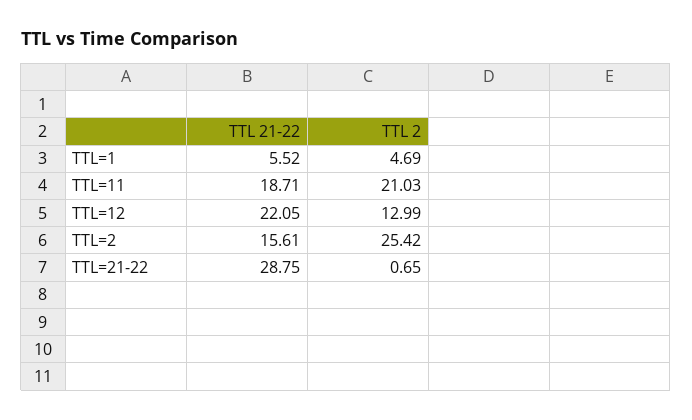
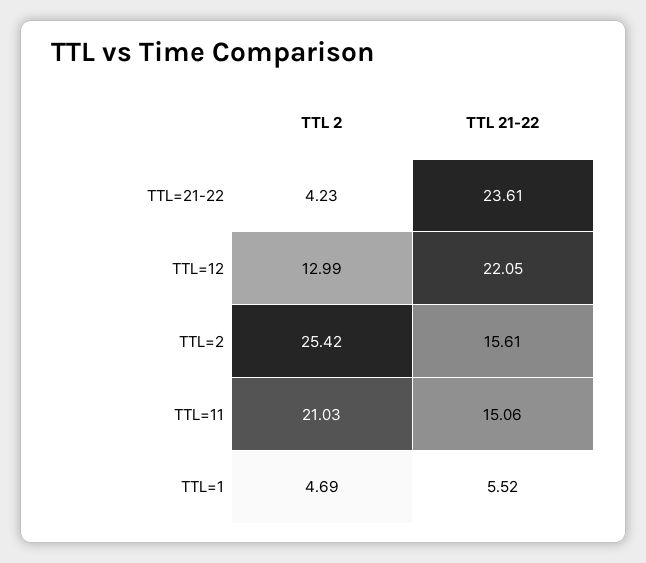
  {
    "TTL 21-22": {
      "TTL=1": 5.52,
-     "TTL=11": 18.71,
+     "TTL=11": 15.06,
      "TTL=12": 22.05,
      "TTL=2": 15.61,
-     "TTL=21-22": 28.75
+     "TTL=21-22": 23.61
    },
    "TTL 2": {
      "TTL=1": 4.69,
      "TTL=11": 21.03,
      "TTL=12": 12.99,
      "TTL=2": 25.42,
-     "TTL=21-22": 0.65
+     "TTL=21-22": 4.23
    }
  }

